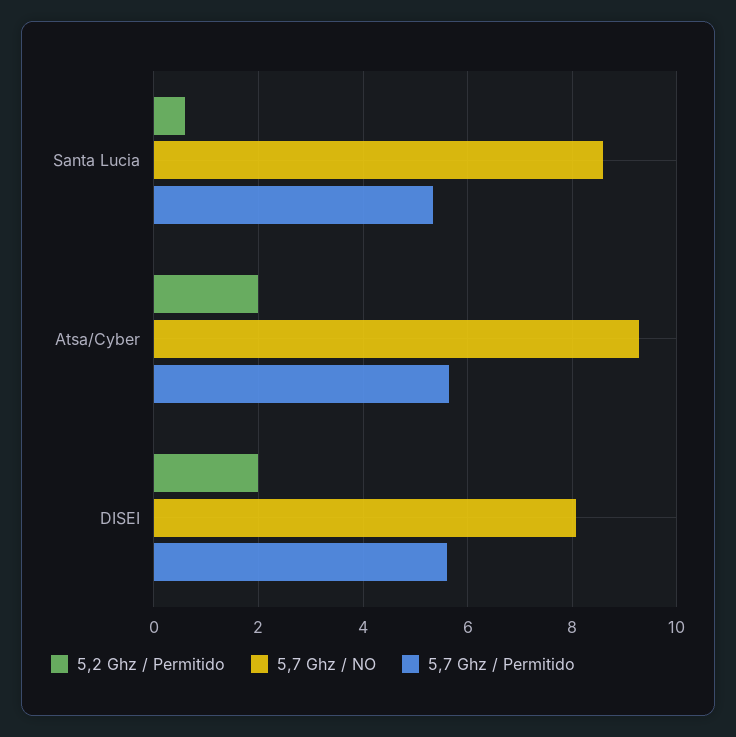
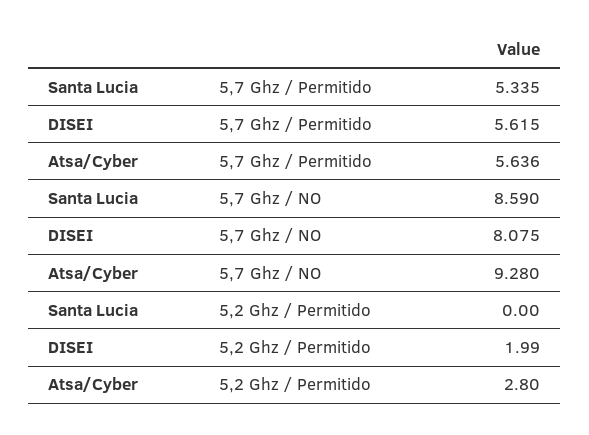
  {
    "5,2 Ghz / Permitido": {
-     "Santa Lucia": 0.6,
+     "Santa Lucia": 0,
-     "Atsa/Cyber": 2,
+     "Atsa/Cyber": 2.8,
      "DISEI": 1.99
    },
    "5,7 Ghz / NO": {
      "Santa Lucia": 8.59,
      "Atsa/Cyber": 9.28,
      "DISEI": 8.075
    },
    "5,7 Ghz / Permitido": {
      "Santa Lucia": 5.335,
      "Atsa/Cyber": 5.636,
      "DISEI": 5.615
    }
  }

